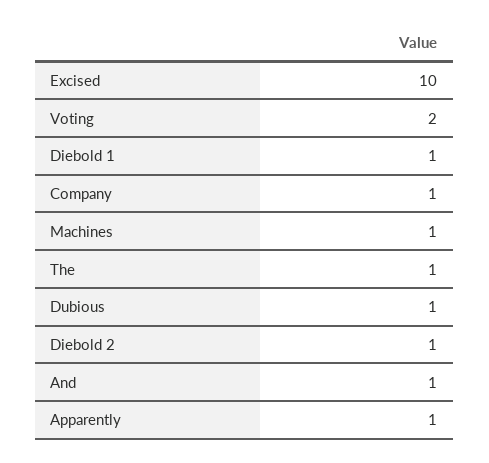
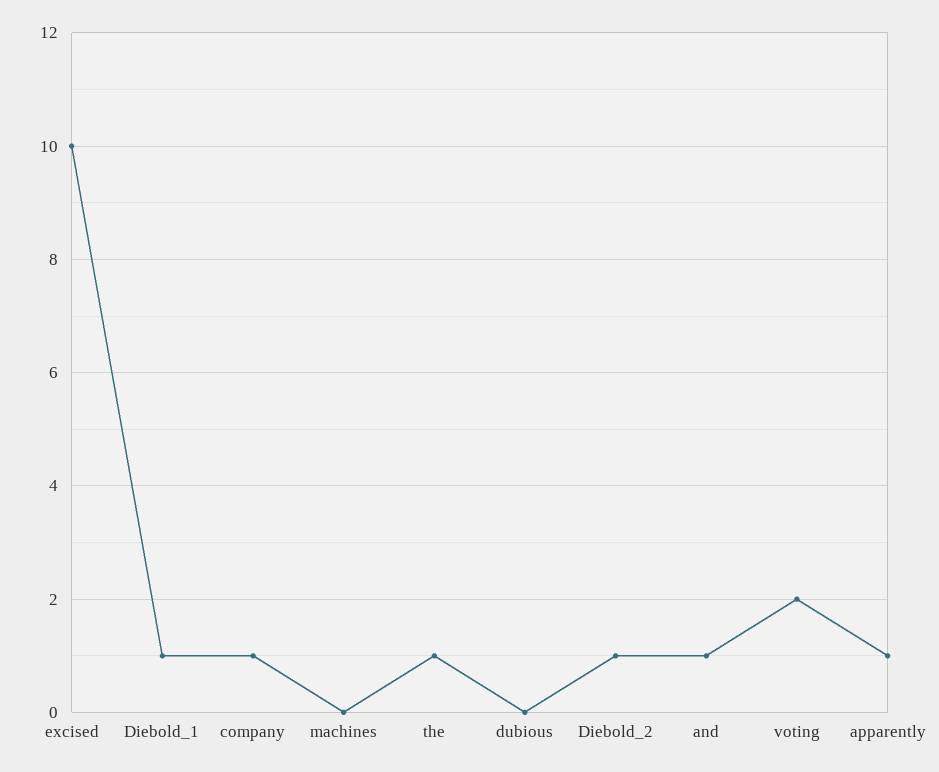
  {
    "Excised": 10,
    "Voting": 2,
    "Diebold 1": 1,
    "Company": 1,
-   "Machines": 1,
+   "Machines": 0,
    "The": 1,
-   "Dubious": 1,
+   "Dubious": 0,
    "Diebold 2": 1,
    "And": 1,
    "Apparently": 1
  }

